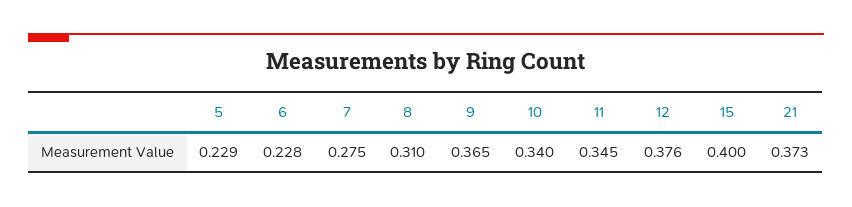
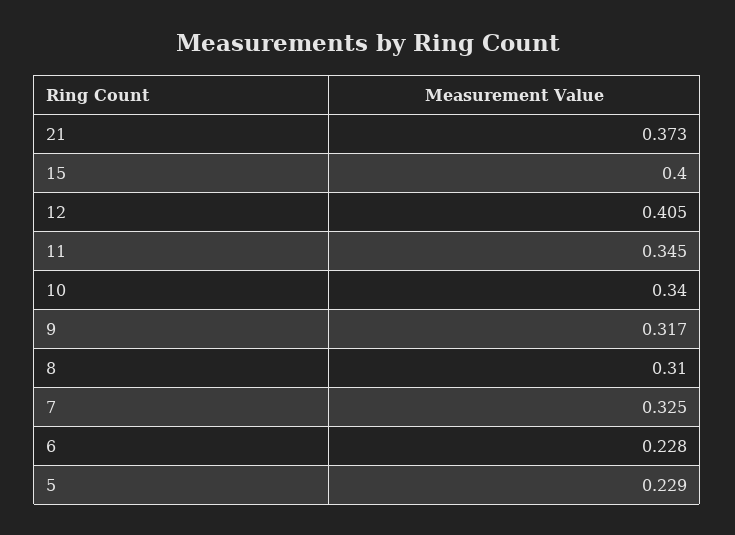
  {
    "5": 0.229,
    "6": 0.228,
-   "7": 0.275,
+   "7": 0.325,
    "8": 0.31,
-   "9": 0.365,
+   "9": 0.317,
    "10": 0.34,
    "11": 0.345,
-   "12": 0.376,
+   "12": 0.405,
    "15": 0.4,
    "21": 0.373
  }

